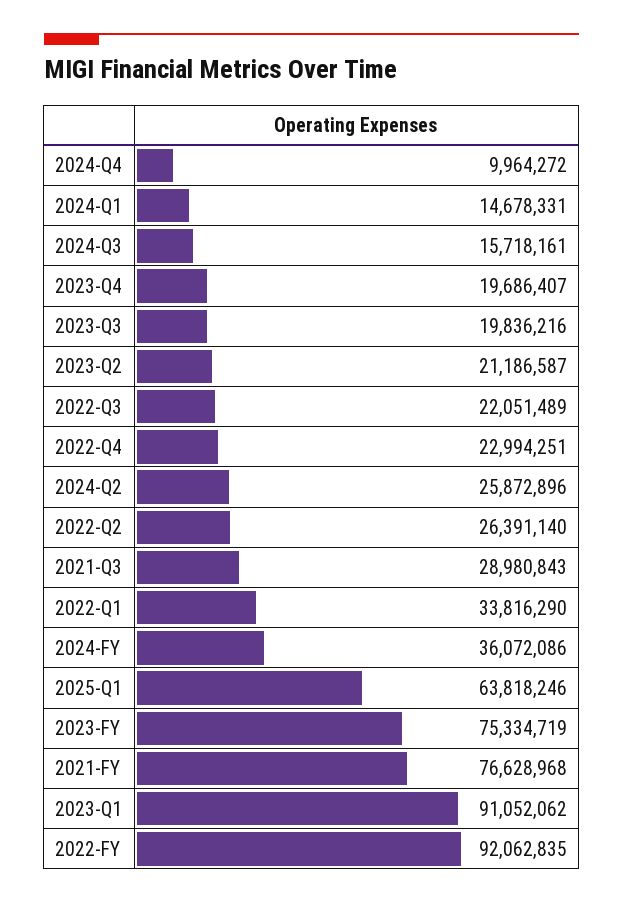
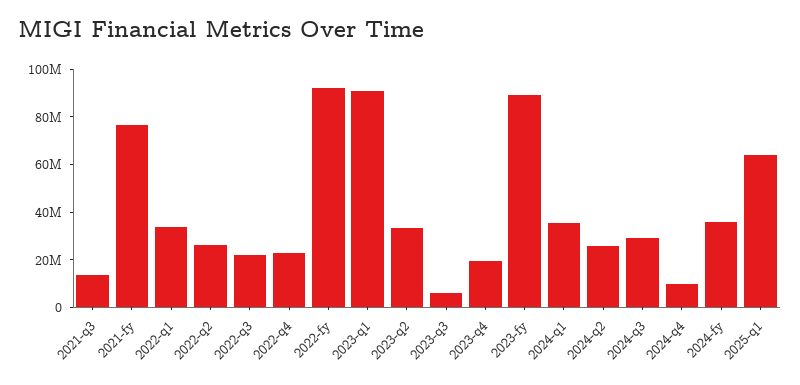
  {
    "2024-Q4": 9964272,
-   "2024-Q1": 14678331,
+   "2024-Q1": 35000000,
-   "2024-Q3": 15718161,
+   "2024-Q3": 30000000,
    "2023-Q4": 19686407,
-   "2023-Q3": 19836216,
+   "2023-Q3": 5000000,
-   "2023-Q2": 21186587,
+   "2023-Q2": 35000000,
    "2022-Q3": 22051489,
    "2022-Q4": 22994251,
    "2024-Q2": 25872896,
    "2022-Q2": 26391140,
-   "2021-Q3": 28980843,
+   "2021-Q3": 15000000,
    "2022-Q1": 33816290,
    "2024-FY": 36072086,
    "2025-Q1": 63818246,
-   "2023-FY": 75334719,
+   "2023-FY": 90000000,
    "2021-FY": 76628968,
    "2023-Q1": 91052062,
    "2022-FY": 92062835
  }

